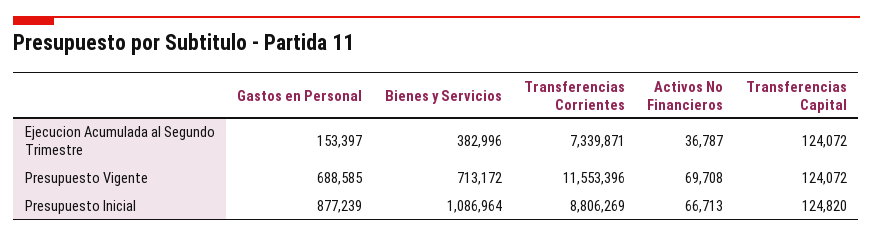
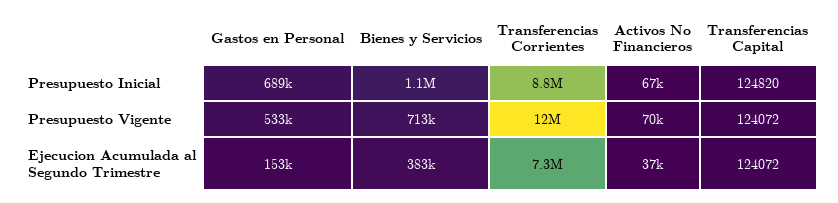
  {
    "Gastos en Personal": {
      "Ejecucion Acumulada al Segundo Trimestre": 153397,
-     "Presupuesto Vigente": 688585,
+     "Presupuesto Vigente": 533000,
-     "Presupuesto Inicial": 877239
+     "Presupuesto Inicial": 689000
    },
    "Bienes y Servicios": {
      "Ejecucion Acumulada al Segundo Trimestre": 382996,
      "Presupuesto Vigente": 713172,
      "Presupuesto Inicial": 1086964
    },
    "Transferencias Corrientes": {
      "Ejecucion Acumulada al Segundo Trimestre": 7339871,
      "Presupuesto Vigente": 11553396,
      "Presupuesto Inicial": 8806269
    },
    "Activos No Financieros": {
      "Ejecucion Acumulada al Segundo Trimestre": 36787,
      "Presupuesto Vigente": 69708,
      "Presupuesto Inicial": 66713
    },
    "Transferencias Capital": {
      "Ejecucion Acumulada al Segundo Trimestre": 124072,
      "Presupuesto Vigente": 124072,
      "Presupuesto Inicial": 124820
    }
  }

